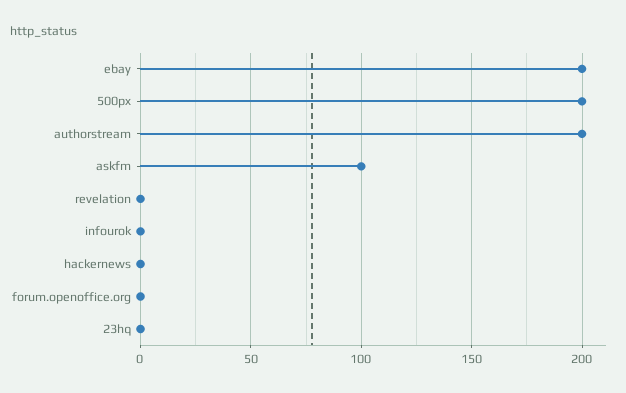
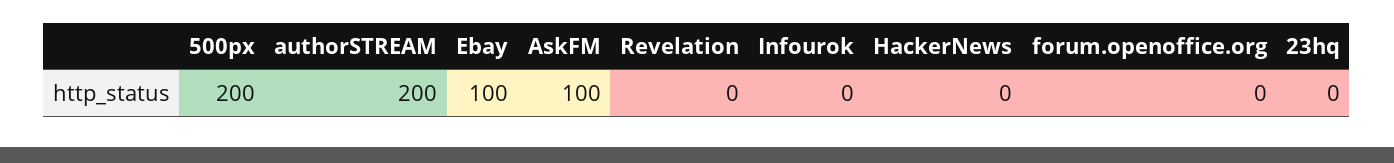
  {
-   "ebay": 200,
+   "ebay": 100,
    "500px": 200,
    "authorstream": 200,
    "askfm": 100,
    "revelation": 0,
    "infourok": 0,
    "hackernews": 0,
    "forum.openoffice.org": 0,
    "23hq": 0
  }

